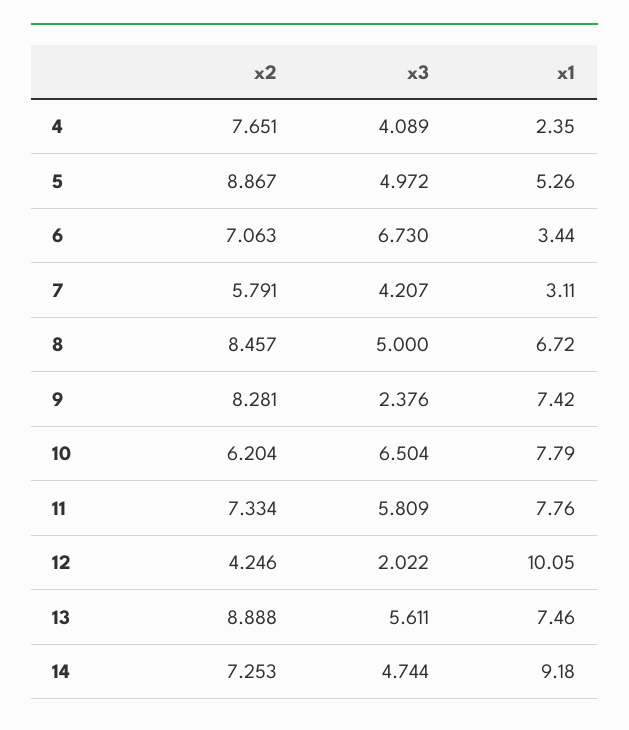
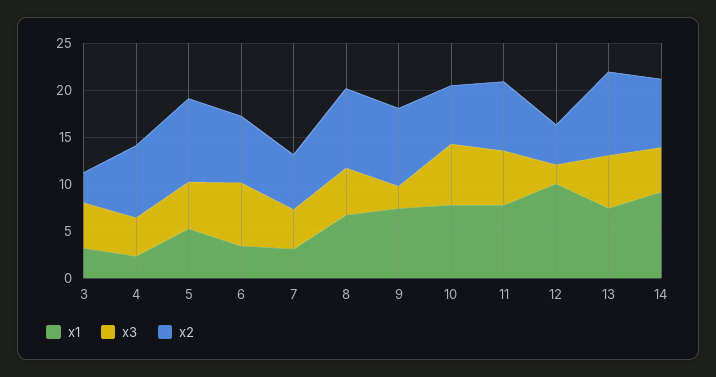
  {
    "x2": {
      "4": 7.651,
      "5": 8.867,
      "6": 7.063,
      "7": 5.791,
      "8": 8.457,
      "9": 8.281,
      "10": 6.204,
      "11": 7.334,
      "12": 4.246,
      "13": 8.888,
-     "14": 7.253
+     "14": 7.253,
+     "3": 3
    },
    "x3": {
      "4": 4.089,
      "5": 4.972,
      "6": 6.73,
      "7": 4.207,
      "8": 5,
      "9": 2.376,
      "10": 6.504,
      "11": 5.809,
      "12": 2.022,
      "13": 5.611,
-     "14": 4.744
+     "14": 4.744,
+     "3": 5
    },
    "x1": {
      "4": 2.35,
      "5": 5.26,
      "6": 3.44,
      "7": 3.11,
      "8": 6.72,
      "9": 7.42,
      "10": 7.79,
      "11": 7.76,
      "12": 10.05,
      "13": 7.46,
-     "14": 9.18
+     "14": 9.18,
+     "3": 3
    }
  }

